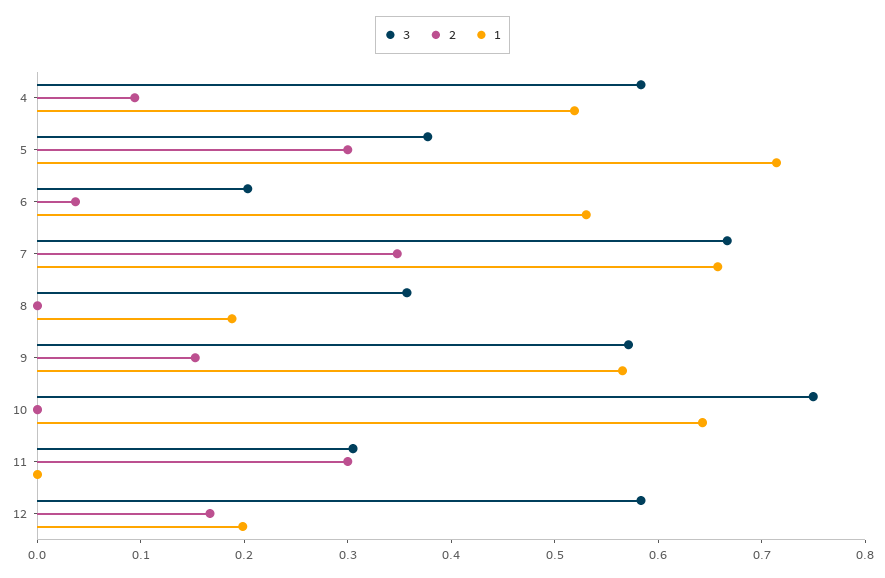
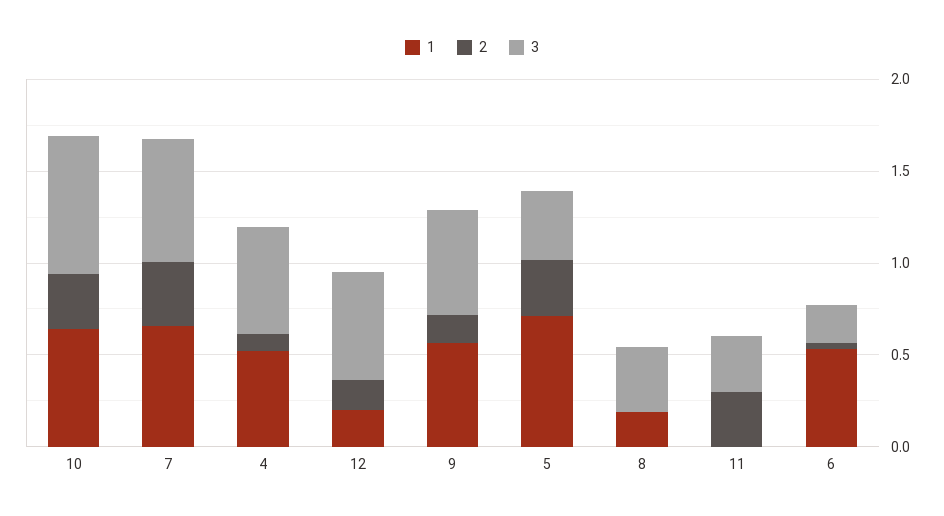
  {
    "3": {
      "4": 0.58,
      "5": 0.38,
      "6": 0.2,
      "7": 0.66,
      "8": 0.36,
      "9": 0.58,
      "10": 0.76,
      "11": 0.3,
      "12": 0.58
    },
    "2": {
      "4": 0.1,
      "5": 0.3,
      "6": 0.04,
      "7": 0.34,
      "8": 0,
      "9": 0.16,
-     "10": 0,
+     "10": 0.3,
      "11": 0.3,
      "12": 0.16
    },
    "1": {
      "4": 0.52,
      "5": 0.72,
      "6": 0.54,
      "7": 0.66,
      "8": 0.18,
      "9": 0.56,
      "10": 0.64,
      "11": 0,
      "12": 0.2
    }
  }

